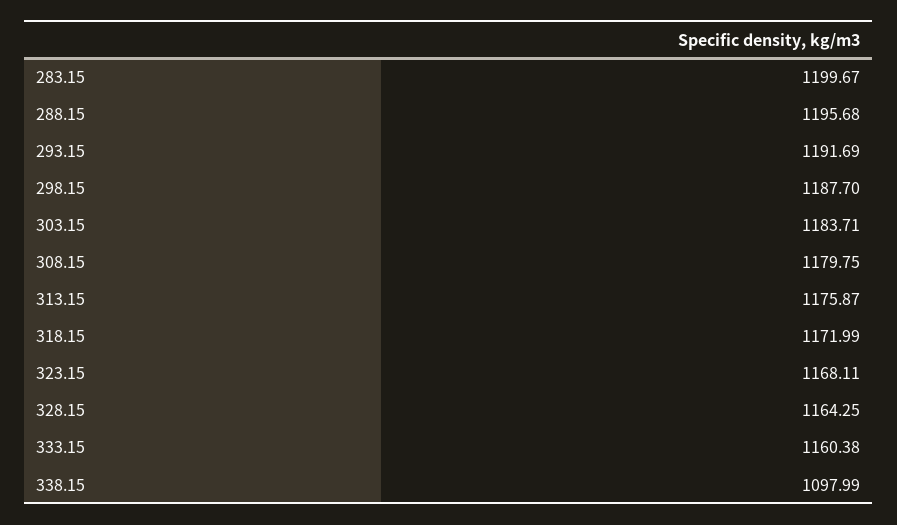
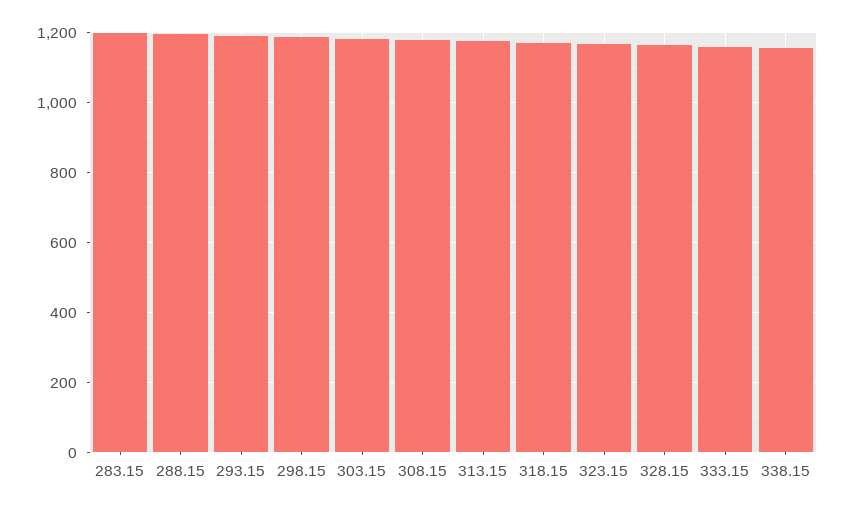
  {
    "283.15": 1199.67,
    "288.15": 1195.68,
    "293.15": 1191.69,
    "298.15": 1187.7,
    "303.15": 1183.71,
    "308.15": 1179.75,
    "313.15": 1175.87,
    "318.15": 1171.99,
    "323.15": 1168.11,
    "328.15": 1164.25,
    "333.15": 1160.38,
-   "338.15": 1097.99
+   "338.15": 1160
  }

